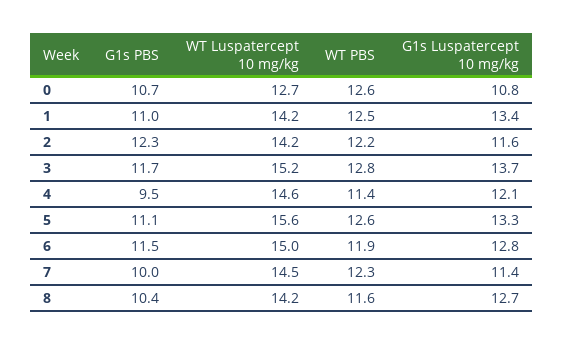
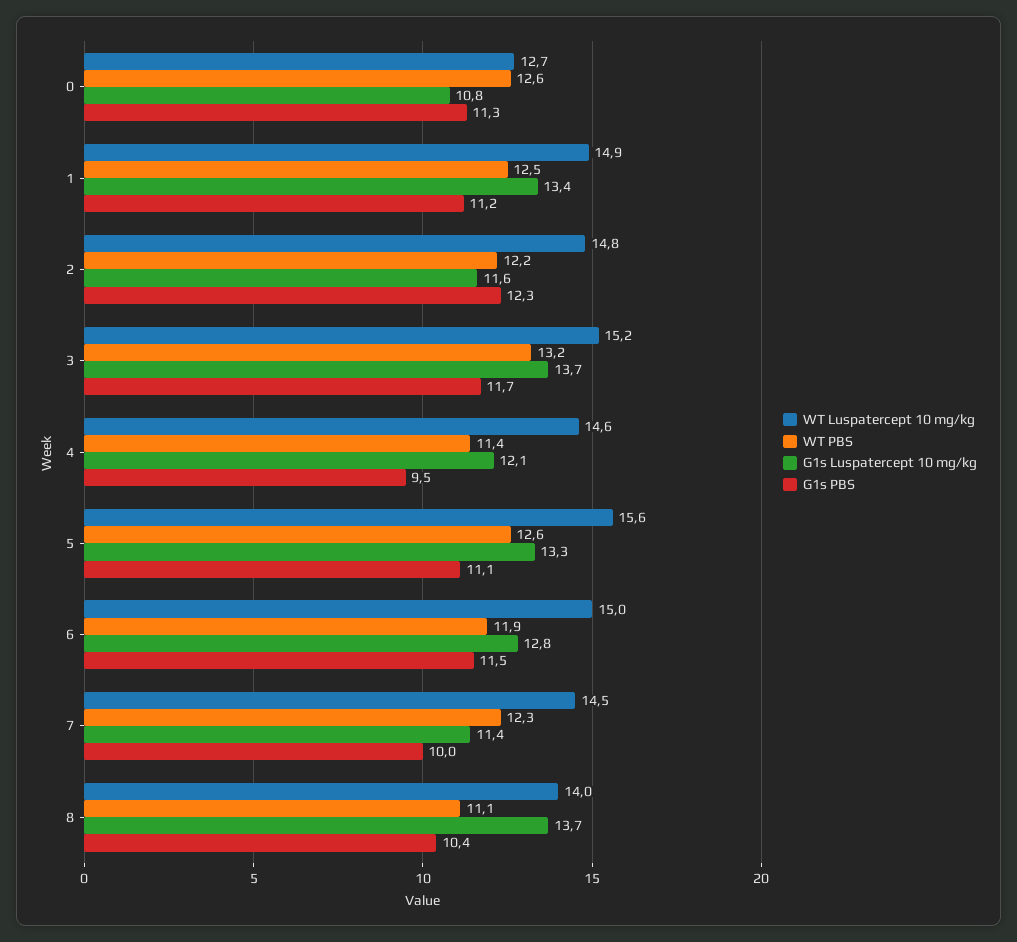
  {
    "G1s PBS": {
-     "0": 10.7,
+     "0": 11.3,
-     "1": 11,
+     "1": 11.2,
      "2": 12.3,
      "3": 11.7,
      "4": 9.5,
      "5": 11.1,
      "6": 11.5,
      "7": 10,
      "8": 10.4
    },
    "WT Luspatercept 10 mg/kg": {
      "0": 12.7,
-     "1": 14.2,
+     "1": 14.9,
-     "2": 14.2,
+     "2": 14.8,
      "3": 15.2,
      "4": 14.6,
      "5": 15.6,
      "6": 15,
      "7": 14.5,
-     "8": 14.2
+     "8": 14
    },
    "WT PBS": {
      "0": 12.6,
      "1": 12.5,
      "2": 12.2,
-     "3": 12.8,
+     "3": 13.2,
      "4": 11.4,
      "5": 12.6,
      "6": 11.9,
      "7": 12.3,
-     "8": 11.6
+     "8": 11.1
    },
    "G1s Luspatercept 10 mg/kg": {
      "0": 10.8,
      "1": 13.4,
      "2": 11.6,
      "3": 13.7,
      "4": 12.1,
      "5": 13.3,
      "6": 12.8,
      "7": 11.4,
-     "8": 12.7
+     "8": 13.7
    }
  }

